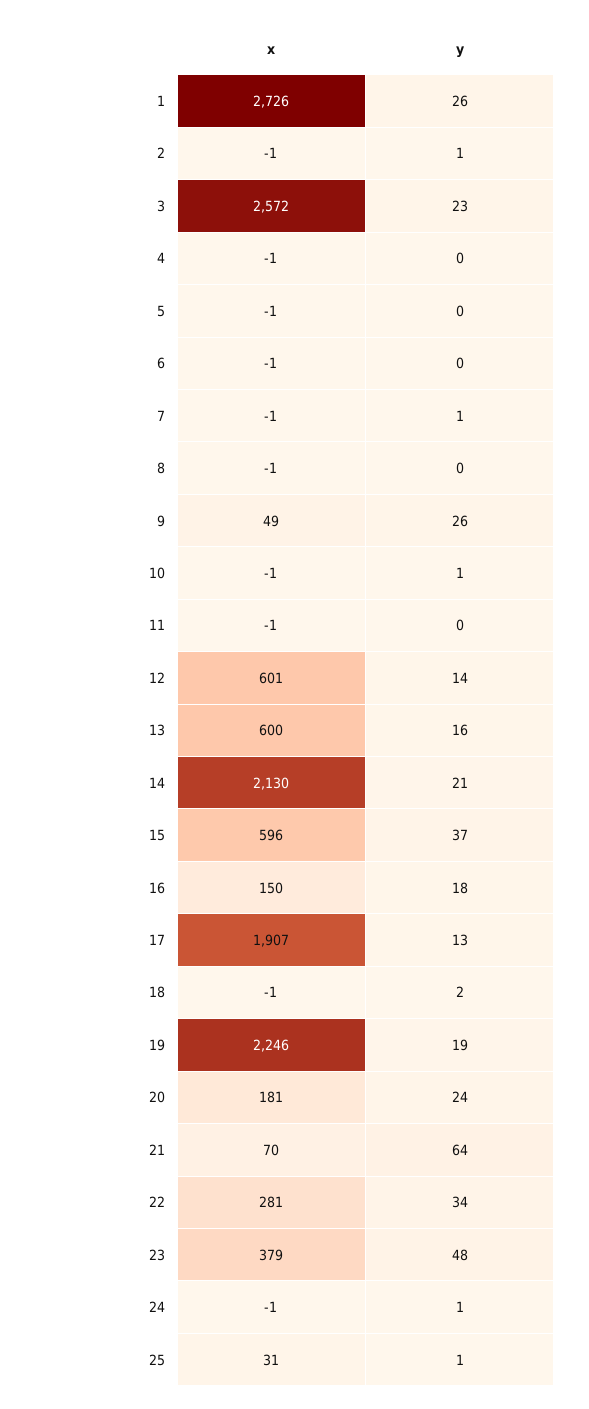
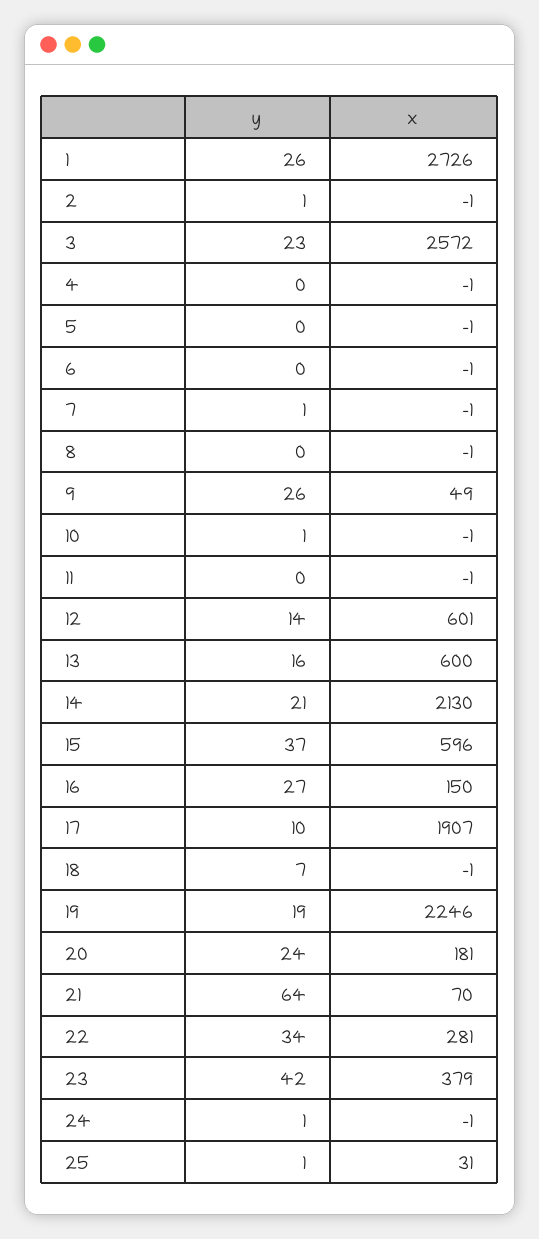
  {
    "x": {
      "1": 2726,
      "2": -1,
      "3": 2572,
      "4": -1,
      "5": -1,
      "6": -1,
      "7": -1,
      "8": -1,
      "9": 49,
      "10": -1,
      "11": -1,
      "12": 601,
      "13": 600,
      "14": 2130,
      "15": 596,
      "16": 150,
      "17": 1907,
      "18": -1,
      "19": 2246,
      "20": 181,
      "21": 70,
      "22": 281,
      "23": 379,
      "24": -1,
      "25": 31
    },
    "y": {
      "1": 26,
      "2": 1,
      "3": 23,
      "4": 0,
      "5": 0,
      "6": 0,
      "7": 1,
      "8": 0,
      "9": 26,
      "10": 1,
      "11": 0,
      "12": 14,
      "13": 16,
      "14": 21,
      "15": 37,
-     "16": 18,
+     "16": 27,
-     "17": 13,
+     "17": 10,
-     "18": 2,
+     "18": 7,
      "19": 19,
      "20": 24,
      "21": 64,
      "22": 34,
-     "23": 48,
+     "23": 42,
      "24": 1,
      "25": 1
    }
  }

